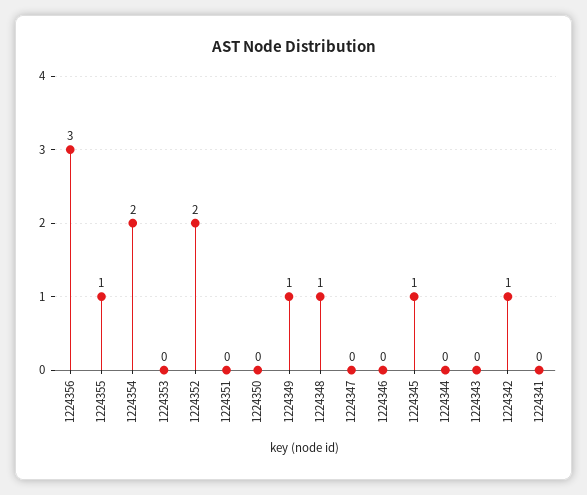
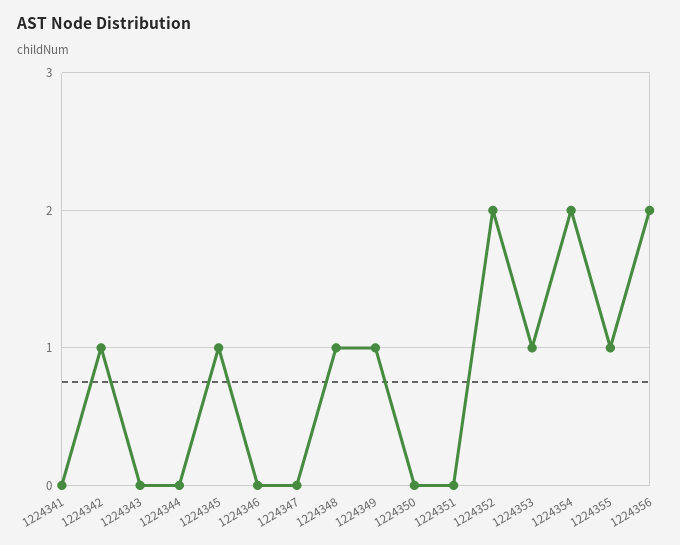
  {
-   "1224356": 3,
+   "1224356": 2,
    "1224355": 1,
    "1224354": 2,
-   "1224353": 0,
+   "1224353": 1,
    "1224352": 2,
    "1224351": 0,
    "1224350": 0,
    "1224349": 1,
    "1224348": 1,
    "1224347": 0,
    "1224346": 0,
    "1224345": 1,
    "1224344": 0,
    "1224343": 0,
    "1224342": 1,
    "1224341": 0
  }

